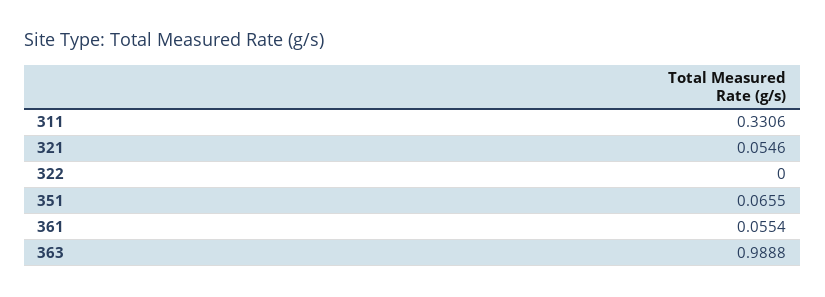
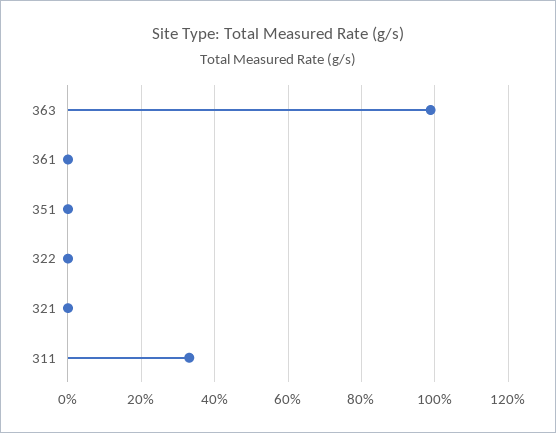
  {
    "311": 0.3306,
-   "321": 0.0546,
+   "321": 0,
    "322": 0,
-   "351": 0.0655,
+   "351": 0,
-   "361": 0.0554,
+   "361": 0,
    "363": 0.9888
  }

